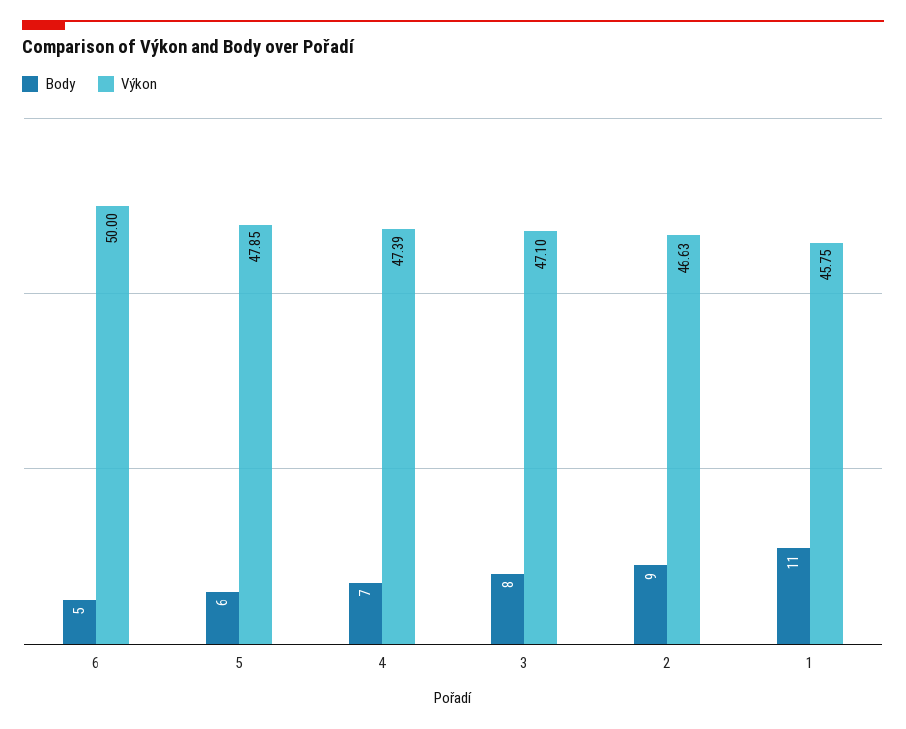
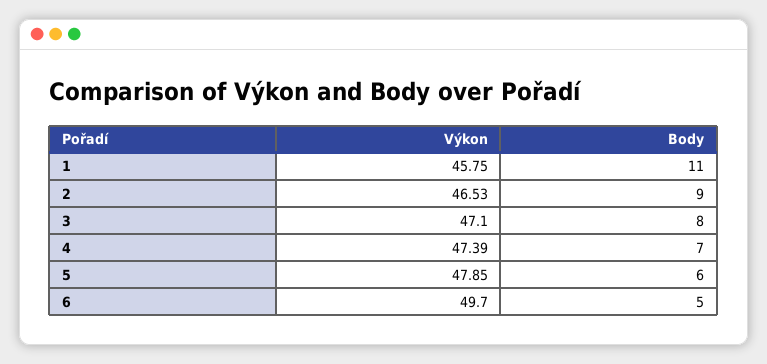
  {
    "Body": {
      "6": 5,
      "5": 6,
      "4": 7,
      "3": 8,
      "2": 9,
      "1": 11
    },
    "Výkon": {
-     "6": 50,
+     "6": 49.7,
      "5": 47.85,
      "4": 47.39,
      "3": 47.1,
-     "2": 46.63,
+     "2": 46.53,
      "1": 45.75
    }
  }

